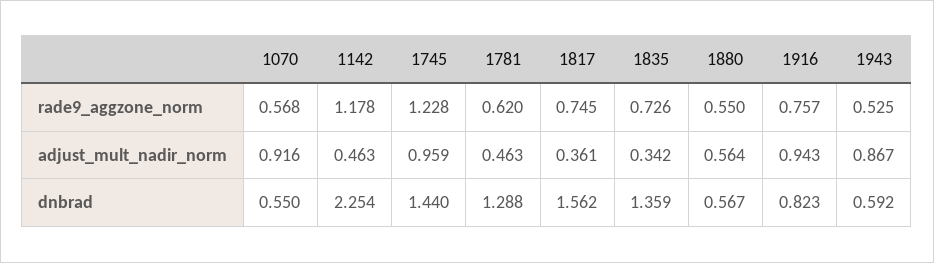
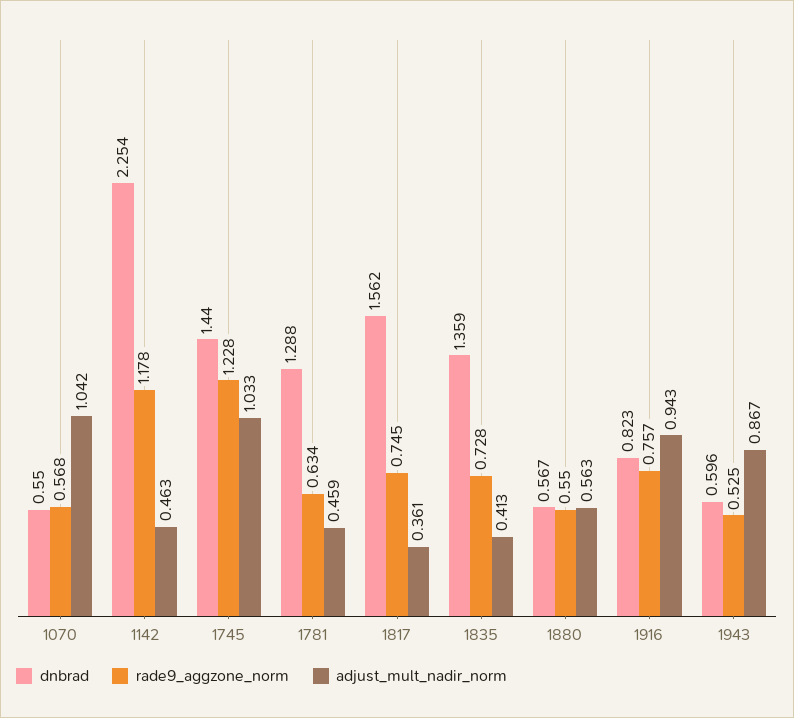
  {
    "rade9_aggzone_norm": {
      "1070": 0.568,
      "1142": 1.178,
      "1745": 1.228,
-     "1781": 0.62,
+     "1781": 0.634,
      "1817": 0.745,
-     "1835": 0.726,
+     "1835": 0.728,
      "1880": 0.55,
      "1916": 0.757,
      "1943": 0.525
    },
    "adjust_mult_nadir_norm": {
-     "1070": 0.916,
+     "1070": 1.042,
      "1142": 0.463,
-     "1745": 0.959,
+     "1745": 1.033,
-     "1781": 0.463,
+     "1781": 0.459,
      "1817": 0.361,
-     "1835": 0.342,
+     "1835": 0.413,
-     "1880": 0.564,
+     "1880": 0.563,
      "1916": 0.943,
      "1943": 0.867
    },
    "dnbrad": {
      "1070": 0.55,
      "1142": 2.254,
      "1745": 1.44,
      "1781": 1.288,
      "1817": 1.562,
      "1835": 1.359,
      "1880": 0.567,
      "1916": 0.823,
-     "1943": 0.592
+     "1943": 0.596
    }
  }

